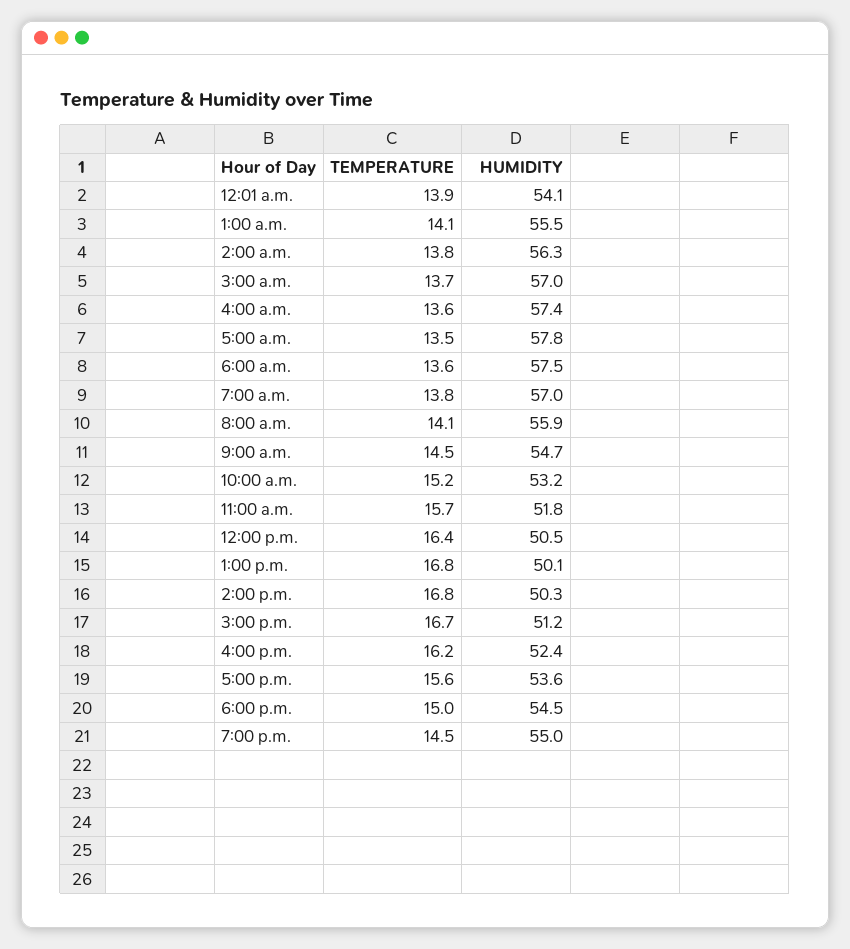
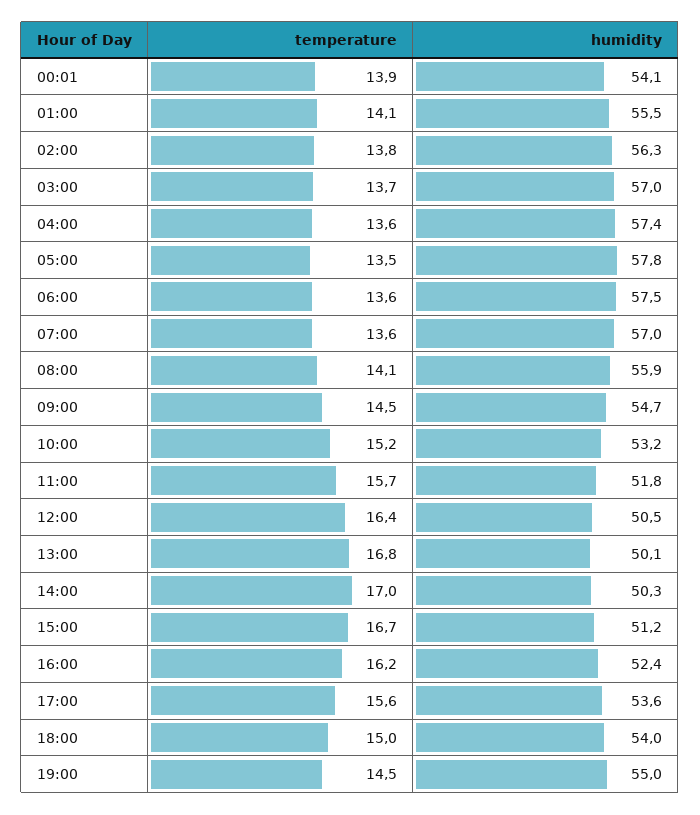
  {
    "TEMPERATURE": {
      "12:01 a.m.": 13.9,
      "1:00 a.m.": 14.1,
      "2:00 a.m.": 13.8,
      "3:00 a.m.": 13.7,
      "4:00 a.m.": 13.6,
      "5:00 a.m.": 13.5,
      "6:00 a.m.": 13.6,
-     "7:00 a.m.": 13.8,
+     "7:00 a.m.": 13.6,
      "8:00 a.m.": 14.1,
      "9:00 a.m.": 14.5,
      "10:00 a.m.": 15.2,
      "11:00 a.m.": 15.7,
      "12:00 p.m.": 16.4,
      "1:00 p.m.": 16.8,
-     "2:00 p.m.": 16.8,
+     "2:00 p.m.": 17,
      "3:00 p.m.": 16.7,
      "4:00 p.m.": 16.2,
      "5:00 p.m.": 15.6,
      "6:00 p.m.": 15,
      "7:00 p.m.": 14.5
    },
    "HUMIDITY": {
      "12:01 a.m.": 54.1,
      "1:00 a.m.": 55.5,
      "2:00 a.m.": 56.3,
      "3:00 a.m.": 57,
      "4:00 a.m.": 57.4,
      "5:00 a.m.": 57.8,
      "6:00 a.m.": 57.5,
      "7:00 a.m.": 57,
      "8:00 a.m.": 55.9,
      "9:00 a.m.": 54.7,
      "10:00 a.m.": 53.2,
      "11:00 a.m.": 51.8,
      "12:00 p.m.": 50.5,
      "1:00 p.m.": 50.1,
      "2:00 p.m.": 50.3,
      "3:00 p.m.": 51.2,
      "4:00 p.m.": 52.4,
      "5:00 p.m.": 53.6,
-     "6:00 p.m.": 54.5,
+     "6:00 p.m.": 54,
      "7:00 p.m.": 55
    }
  }

